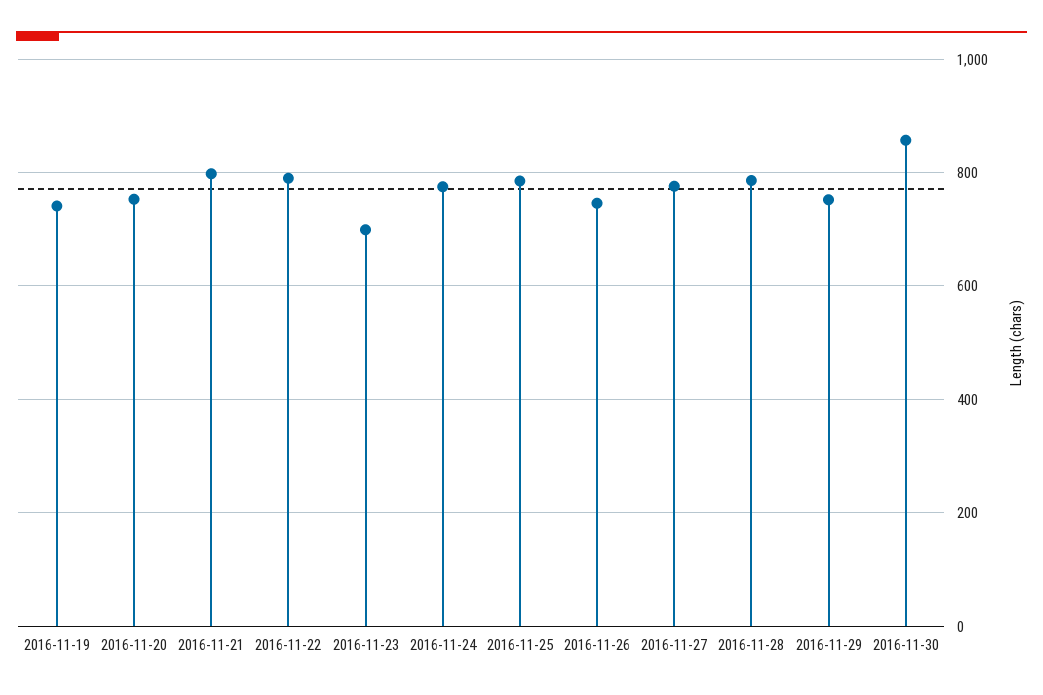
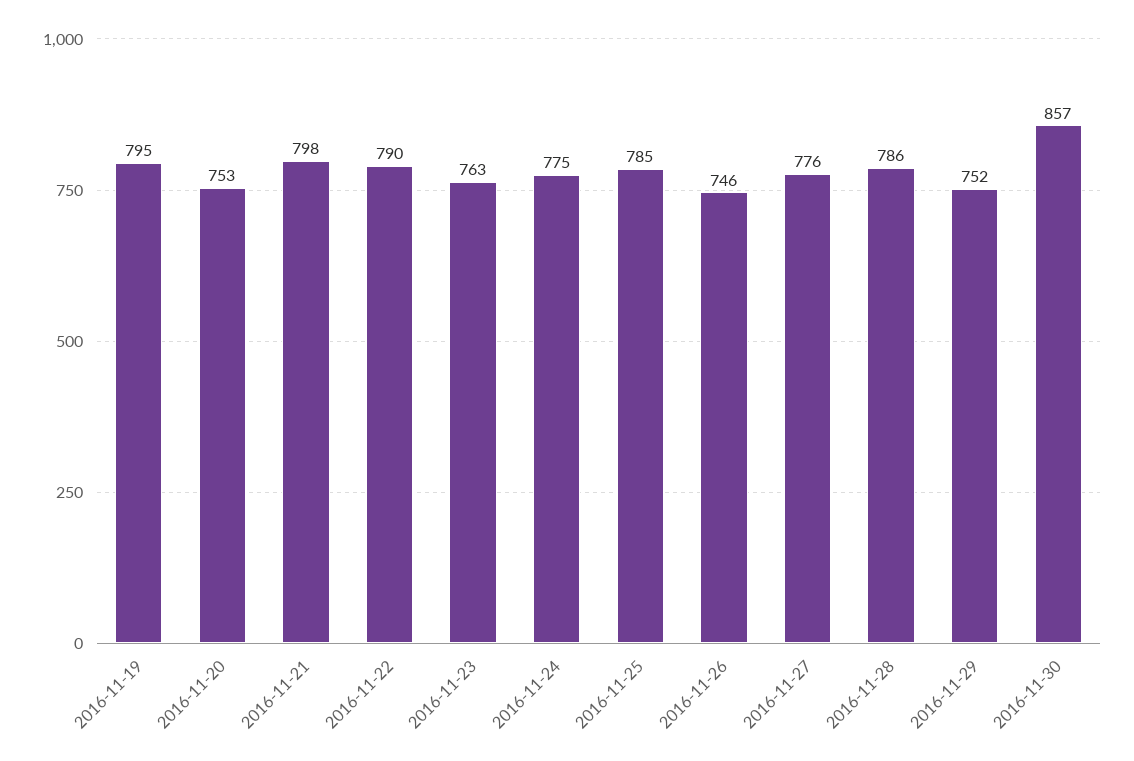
  {
-   "2016-11-19": 740,
+   "2016-11-19": 795,
    "2016-11-20": 753,
    "2016-11-21": 798,
    "2016-11-22": 790,
-   "2016-11-23": 700,
+   "2016-11-23": 763,
    "2016-11-24": 775,
    "2016-11-25": 785,
    "2016-11-26": 746,
    "2016-11-27": 776,
    "2016-11-28": 786,
    "2016-11-29": 752,
    "2016-11-30": 857
  }

